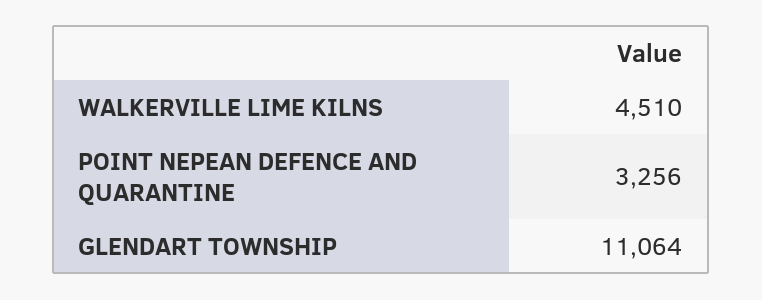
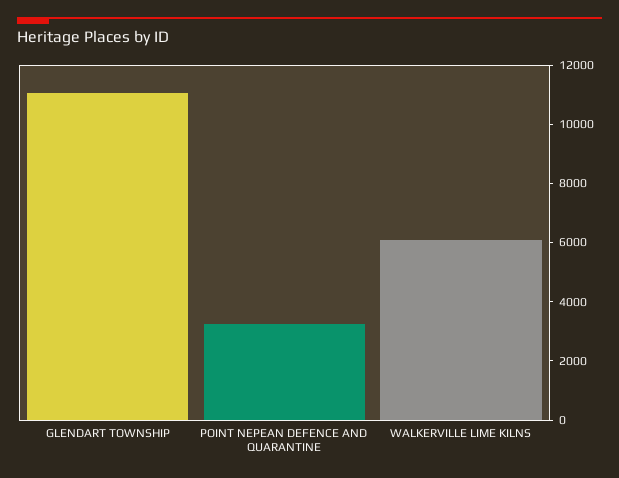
  {
-   "WALKERVILLE LIME KILNS": 4510,
+   "WALKERVILLE LIME KILNS": 6000,
    "POINT NEPEAN DEFENCE AND QUARANTINE": 3256,
    "GLENDART TOWNSHIP": 11064
  }

